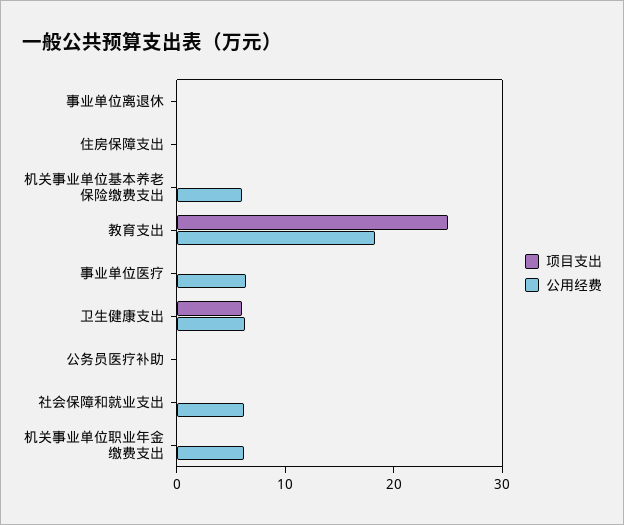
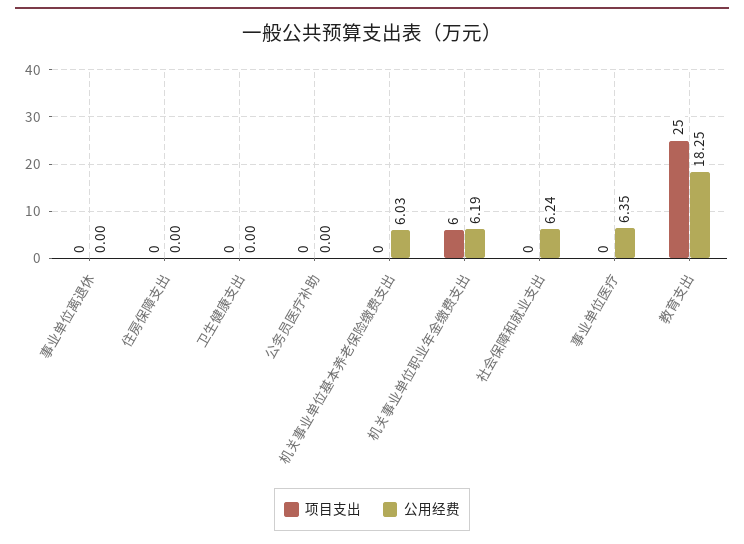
  {
    "项目支出": {
      "事业单位离退休": 0,
      "住房保障支出": 0,
      "机关事业单位基本养老保险缴费支出": 0,
      "教育支出": 25,
      "事业单位医疗": 0,
-     "卫生健康支出": 6,
+     "卫生健康支出": 0,
      "公务员医疗补助": 0,
      "社会保障和就业支出": 0,
-     "机关事业单位职业年金缴费支出": 0
+     "机关事业单位职业年金缴费支出": 6
    },
    "公用经费": {
      "事业单位离退休": 0,
      "住房保障支出": 0,
      "机关事业单位基本养老保险缴费支出": 6.03,
      "教育支出": 18.25,
      "事业单位医疗": 6.35,
-     "卫生健康支出": 6,
+     "卫生健康支出": 0,
      "公务员医疗补助": 0,
      "社会保障和就业支出": 6.24,
      "机关事业单位职业年金缴费支出": 6.19
    }
  }

